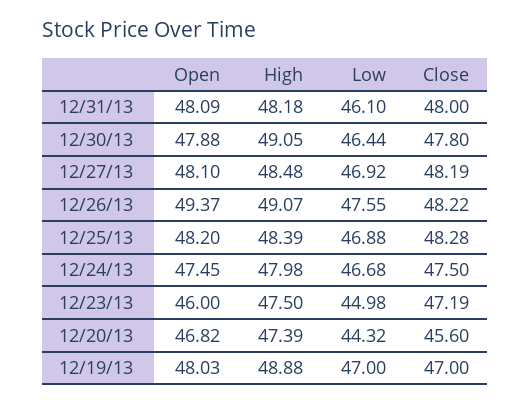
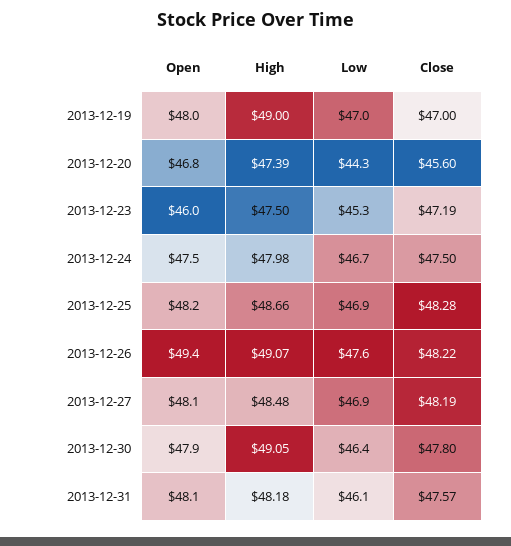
  {
    "Open": {
      "12/31/13": 48.09,
      "12/30/13": 47.88,
      "12/27/13": 48.1,
      "12/26/13": 49.37,
      "12/25/13": 48.2,
      "12/24/13": 47.45,
      "12/23/13": 46,
      "12/20/13": 46.82,
      "12/19/13": 48.03
    },
    "High": {
      "12/31/13": 48.18,
      "12/30/13": 49.05,
      "12/27/13": 48.48,
      "12/26/13": 49.07,
-     "12/25/13": 48.39,
+     "12/25/13": 48.66,
      "12/24/13": 47.98,
      "12/23/13": 47.5,
      "12/20/13": 47.39,
-     "12/19/13": 48.88
+     "12/19/13": 49
    },
    "Low": {
      "12/31/13": 46.1,
      "12/30/13": 46.44,
      "12/27/13": 46.92,
      "12/26/13": 47.55,
      "12/25/13": 46.88,
      "12/24/13": 46.68,
-     "12/23/13": 44.98,
+     "12/23/13": 45.3,
      "12/20/13": 44.32,
      "12/19/13": 47
    },
    "Close": {
-     "12/31/13": 48,
+     "12/31/13": 47.57,
      "12/30/13": 47.8,
      "12/27/13": 48.19,
      "12/26/13": 48.22,
      "12/25/13": 48.28,
      "12/24/13": 47.5,
      "12/23/13": 47.19,
      "12/20/13": 45.6,
      "12/19/13": 47
    }
  }

